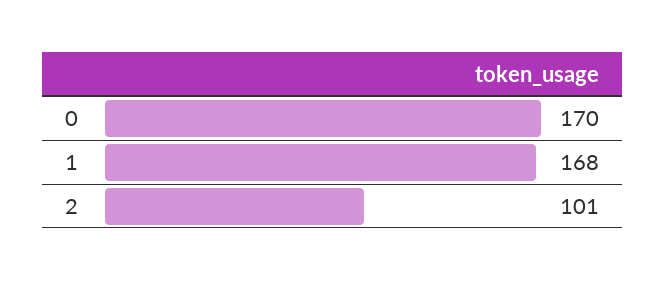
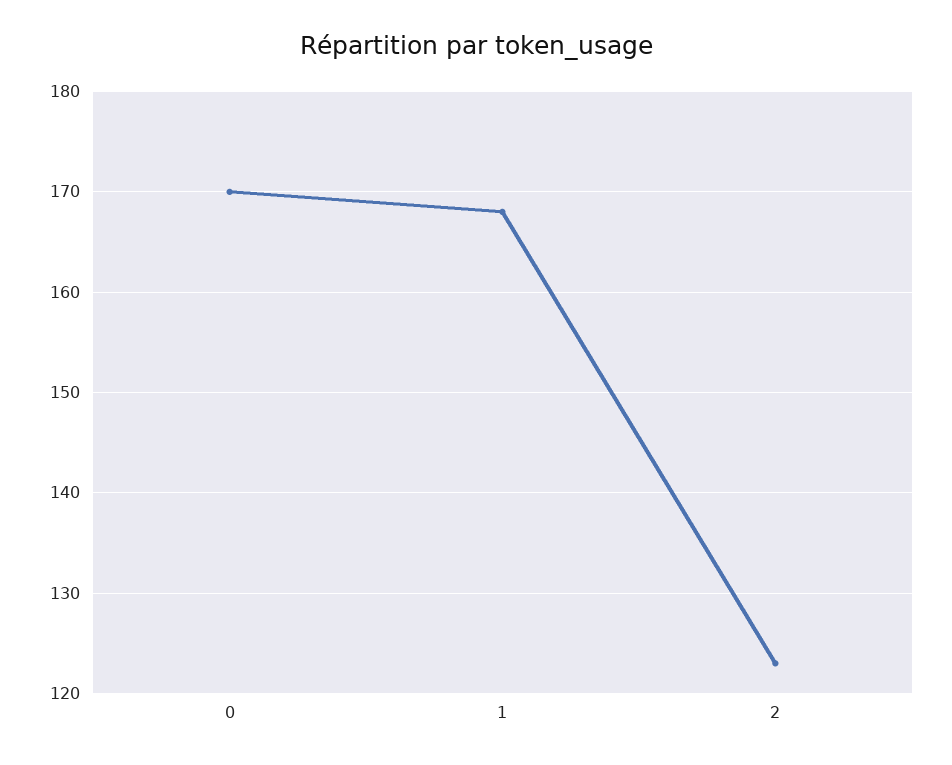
  {
    "0": 170,
    "1": 168,
-   "2": 101
+   "2": 123
  }

